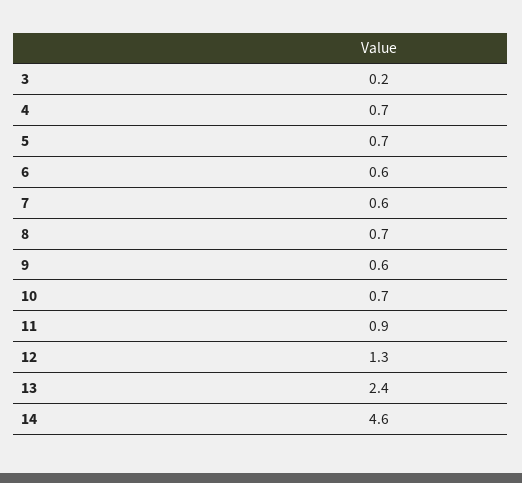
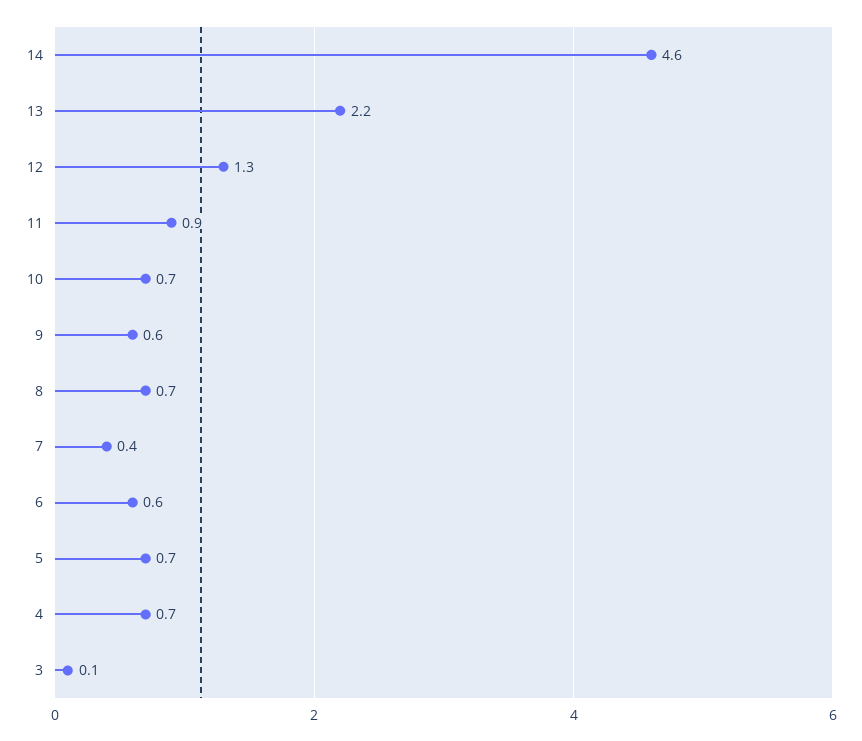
  {
-   "3": 0.2,
+   "3": 0.1,
    "4": 0.7,
    "5": 0.7,
    "6": 0.6,
-   "7": 0.6,
+   "7": 0.4,
    "8": 0.7,
    "9": 0.6,
    "10": 0.7,
    "11": 0.9,
    "12": 1.3,
-   "13": 2.4,
+   "13": 2.2,
    "14": 4.6
  }

